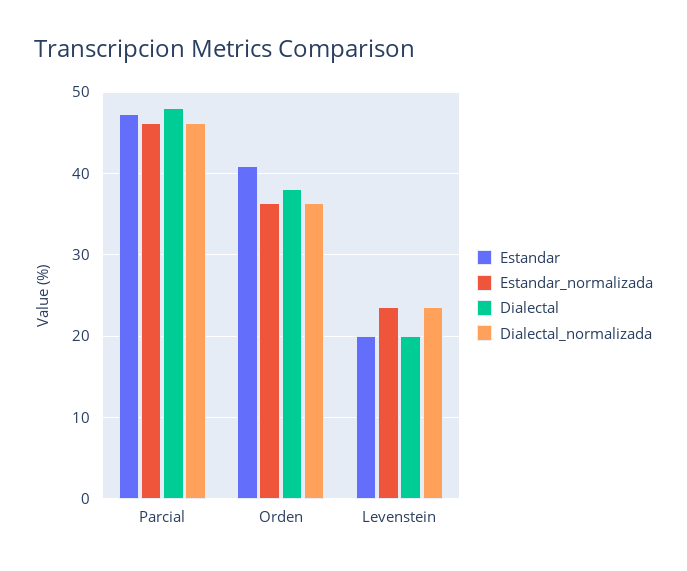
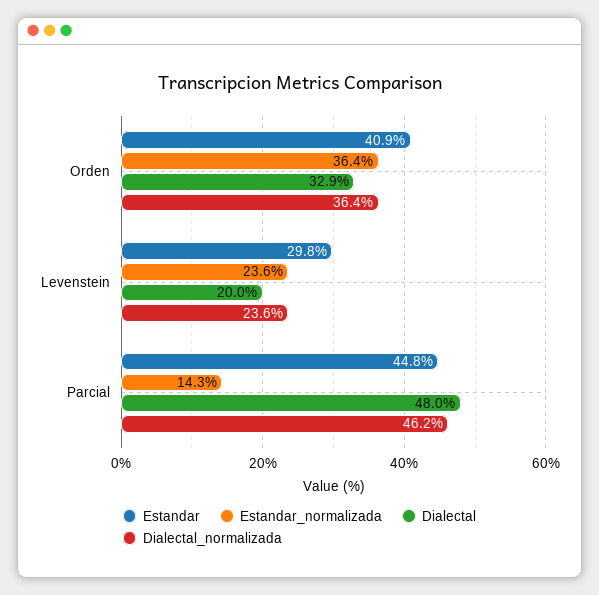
  {
    "Estandar": {
-     "Parcial": 47,
+     "Parcial": 44.8,
      "Orden": 40.9,
-     "Levenstein": 20
+     "Levenstein": 29.8
    },
    "Estandar_normalizada": {
-     "Parcial": 46,
+     "Parcial": 14.3,
      "Orden": 36.4,
      "Levenstein": 23.6
    },
    "Dialectal": {
      "Parcial": 48,
-     "Orden": 38,
+     "Orden": 32.9,
      "Levenstein": 20
    },
    "Dialectal_normalizada": {
      "Parcial": 46.2,
      "Orden": 36.4,
      "Levenstein": 23.6
    }
  }

